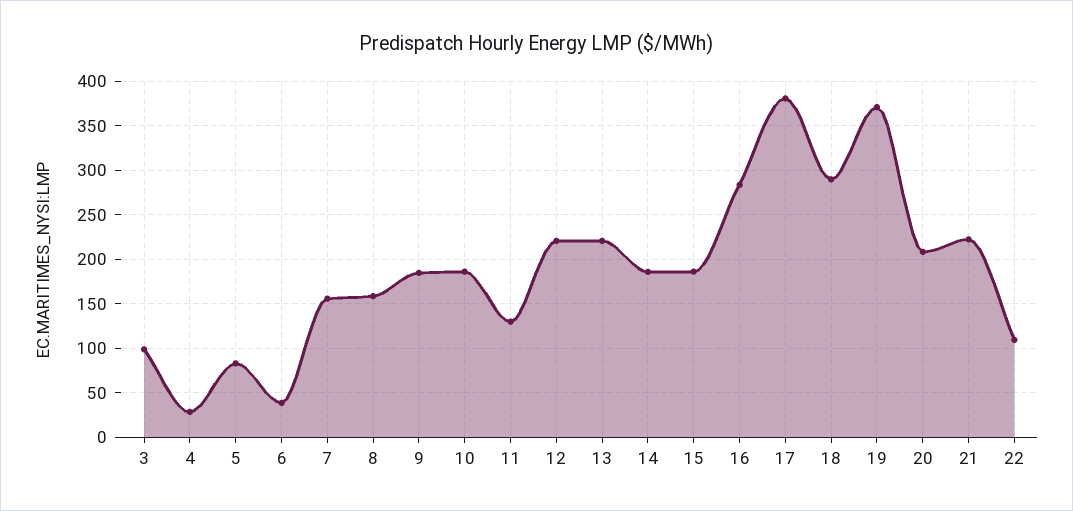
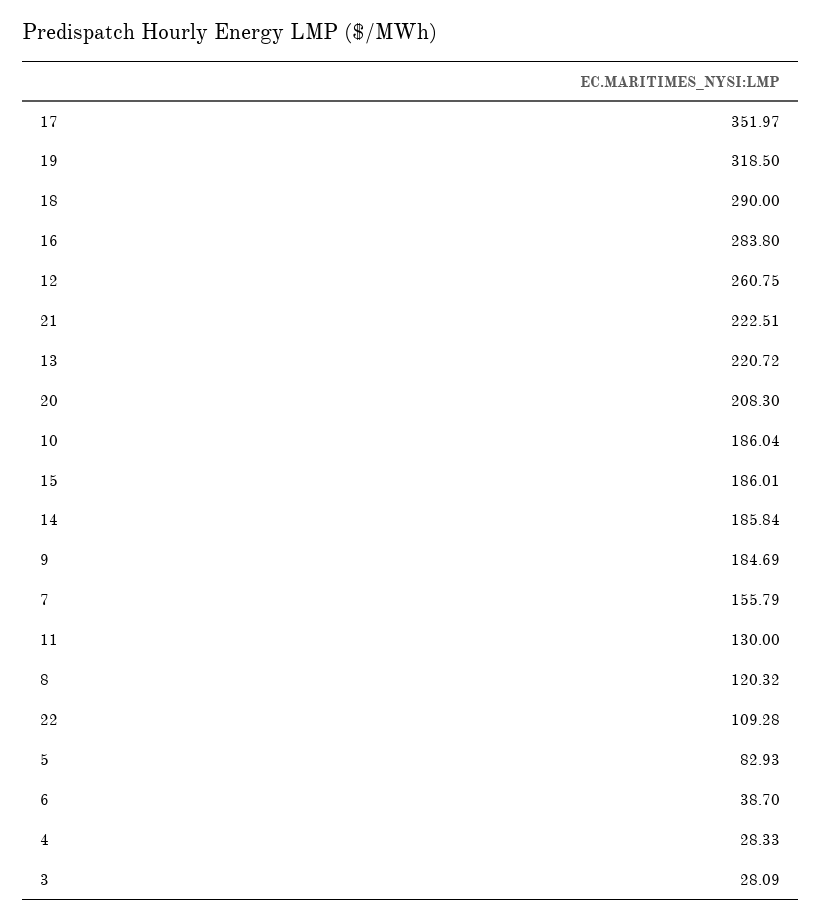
  {
-   "3": 100,
+   "3": 28.09,
    "4": 28.33,
    "5": 82.93,
    "6": 38.7,
    "7": 155.79,
-   "8": 160,
+   "8": 120.32,
    "9": 184.69,
    "10": 186.04,
    "11": 130,
-   "12": 220,
+   "12": 260.75,
    "13": 220.72,
    "14": 185.84,
    "15": 186.01,
    "16": 283.8,
-   "17": 380,
+   "17": 351.97,
    "18": 290,
-   "19": 370,
+   "19": 318.5,
    "20": 208.3,
    "21": 222.51,
    "22": 109.28
  }

